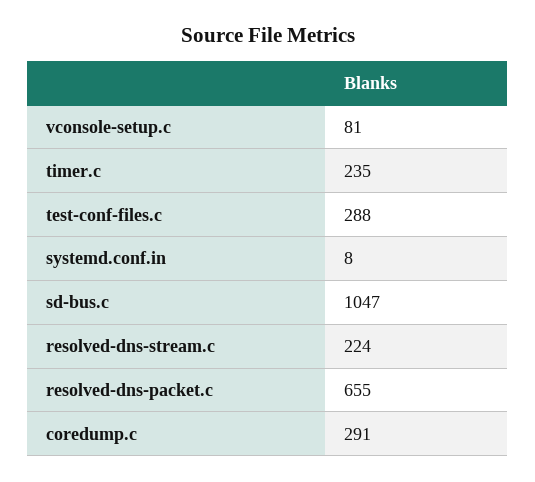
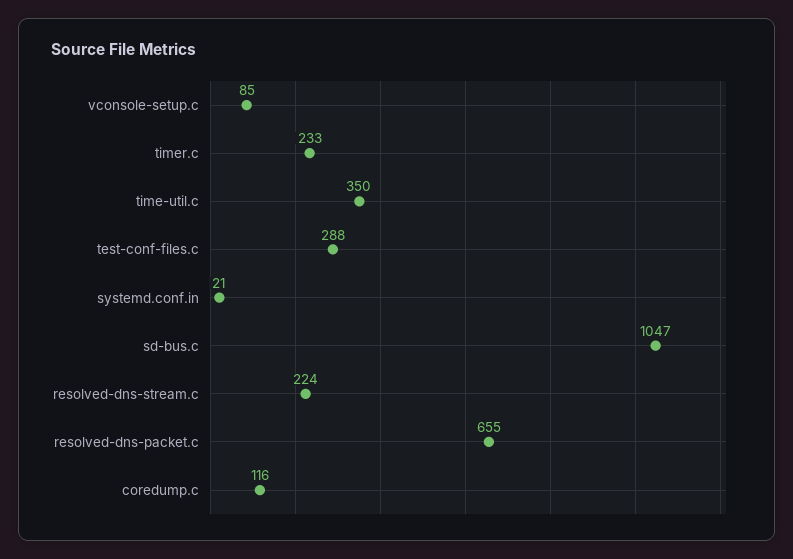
  {
-   "vconsole-setup.c": 81,
+   "vconsole-setup.c": 85,
-   "timer.c": 235,
+   "timer.c": 233,
    "test-conf-files.c": 288,
-   "systemd.conf.in": 8,
+   "systemd.conf.in": 21,
    "sd-bus.c": 1047,
    "resolved-dns-stream.c": 224,
    "resolved-dns-packet.c": 655,
-   "coredump.c": 291
+   "coredump.c": 116,
+   "time-util.c": 350
  }

